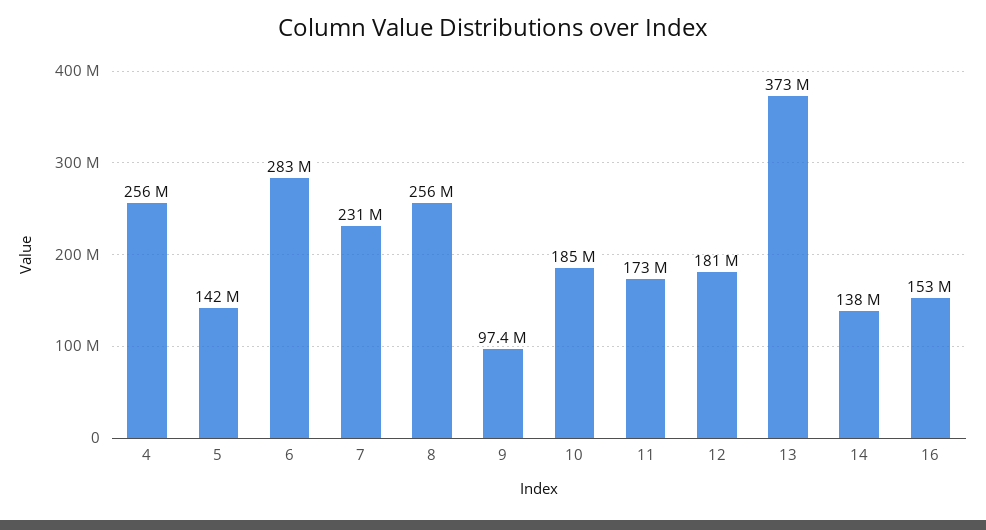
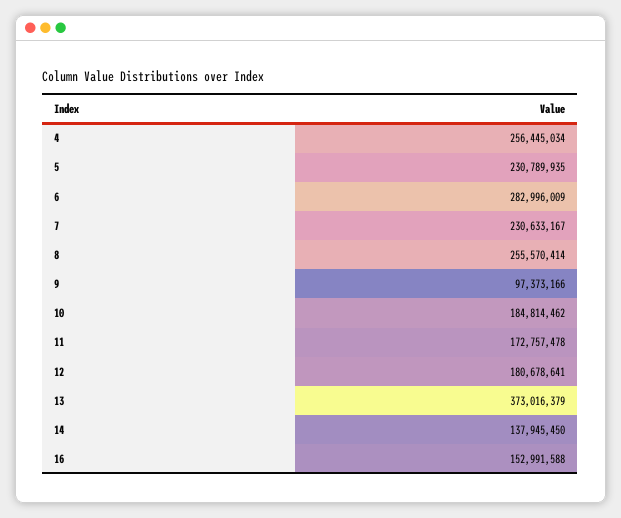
  {
    "4": 256445034,
-   "5": 142000000,
+   "5": 230789935,
    "6": 282996009,
    "7": 230633167,
    "8": 255570414,
    "9": 97373166,
    "10": 184814462,
    "11": 172757478,
    "12": 180678641,
    "13": 373016379,
    "14": 137945450,
    "16": 152991588
  }

